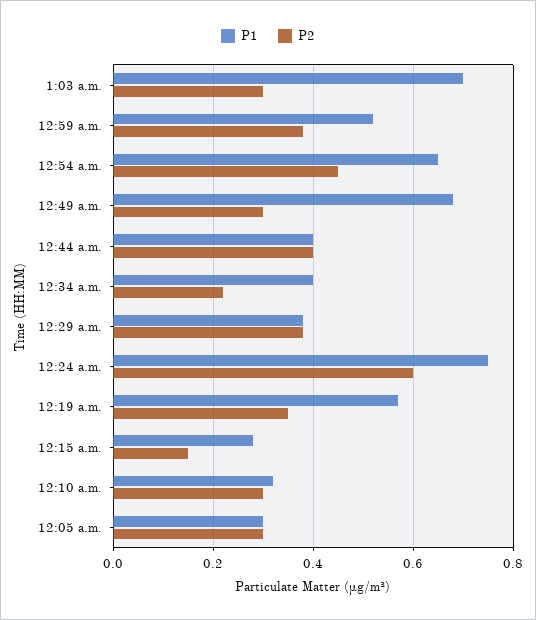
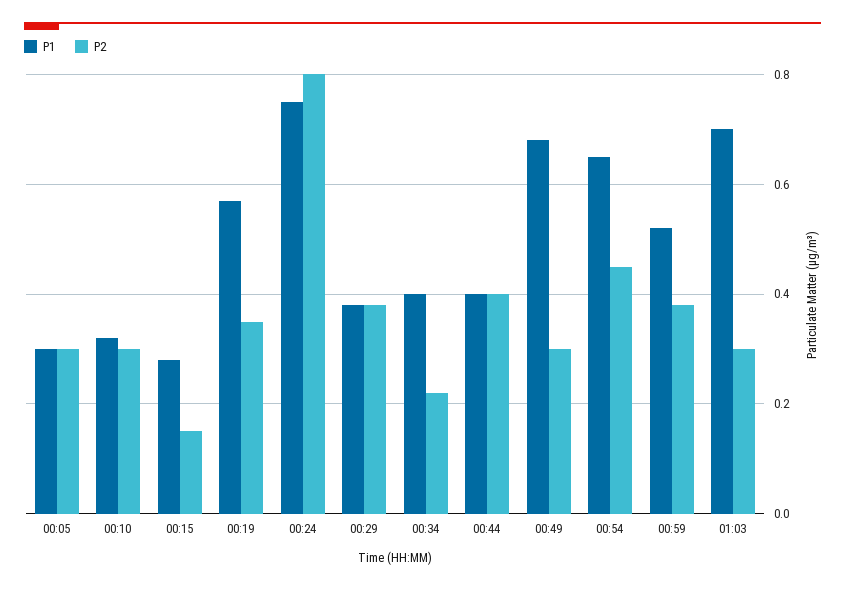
  {
    "P1": {
      "1:03 a.m.": 0.7,
      "12:59 a.m.": 0.5,
      "12:54 a.m.": 0.65,
      "12:49 a.m.": 0.7,
      "12:44 a.m.": 0.4,
      "12:34 a.m.": 0.4,
      "12:29 a.m.": 0.4,
      "12:24 a.m.": 0.75,
      "12:19 a.m.": 0.55,
      "12:15 a.m.": 0.3,
      "12:10 a.m.": 0.3,
      "12:05 a.m.": 0.3
    },
    "P2": {
      "1:03 a.m.": 0.3,
      "12:59 a.m.": 0.4,
      "12:54 a.m.": 0.45,
      "12:49 a.m.": 0.3,
      "12:44 a.m.": 0.4,
      "12:34 a.m.": 0.2,
      "12:29 a.m.": 0.4,
-     "12:24 a.m.": 0.6,
+     "12:24 a.m.": 0.8,
      "12:19 a.m.": 0.35,
      "12:15 a.m.": 0.15,
      "12:10 a.m.": 0.3,
      "12:05 a.m.": 0.3
    }
  }

